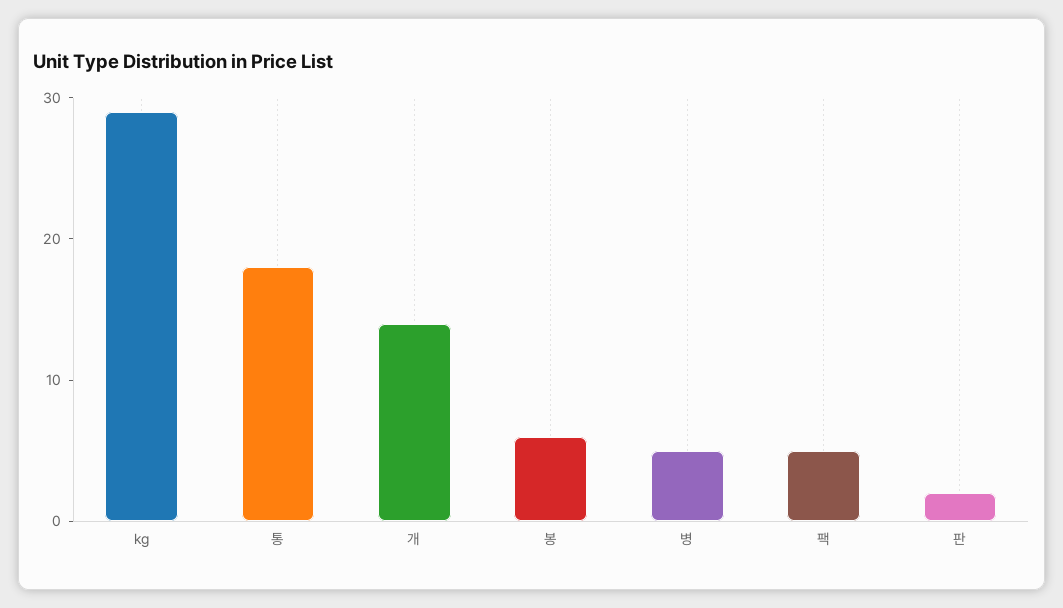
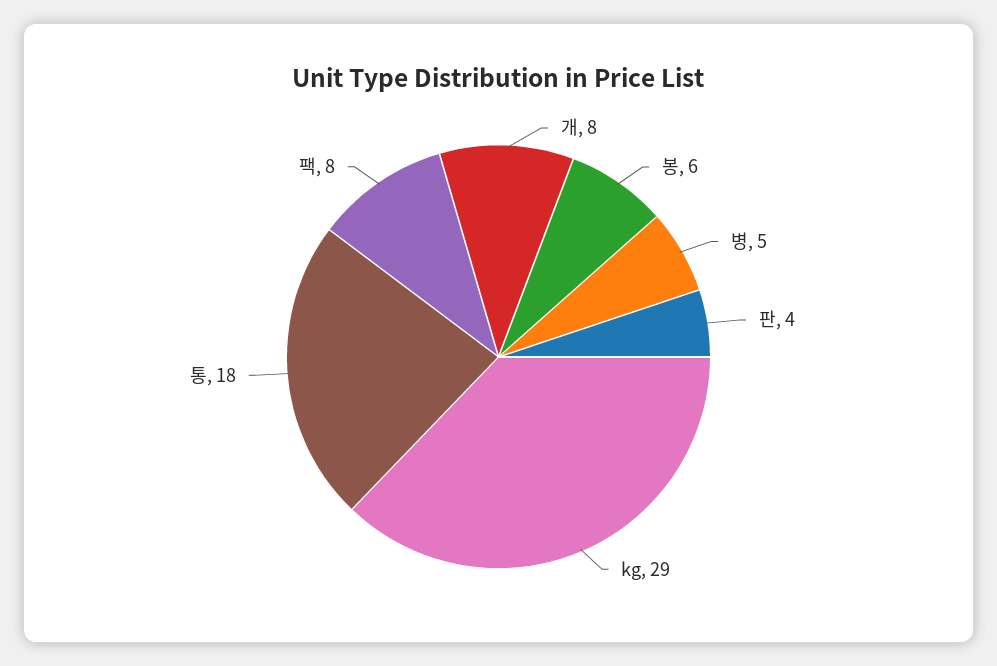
  {
    "kg": 29,
    "통": 18,
-   "개": 14,
+   "개": 8,
    "봉": 6,
    "병": 5,
-   "팩": 5,
+   "팩": 8,
-   "판": 2
+   "판": 4
  }

